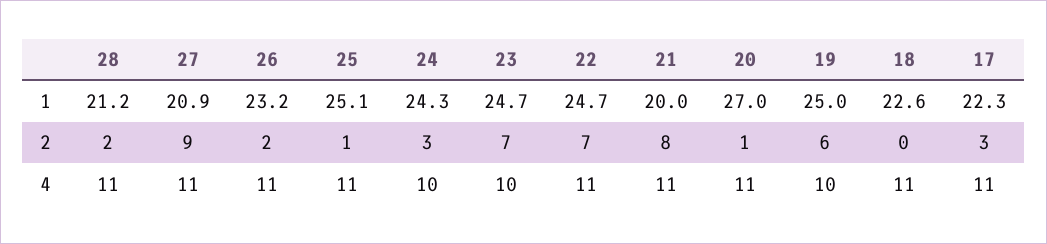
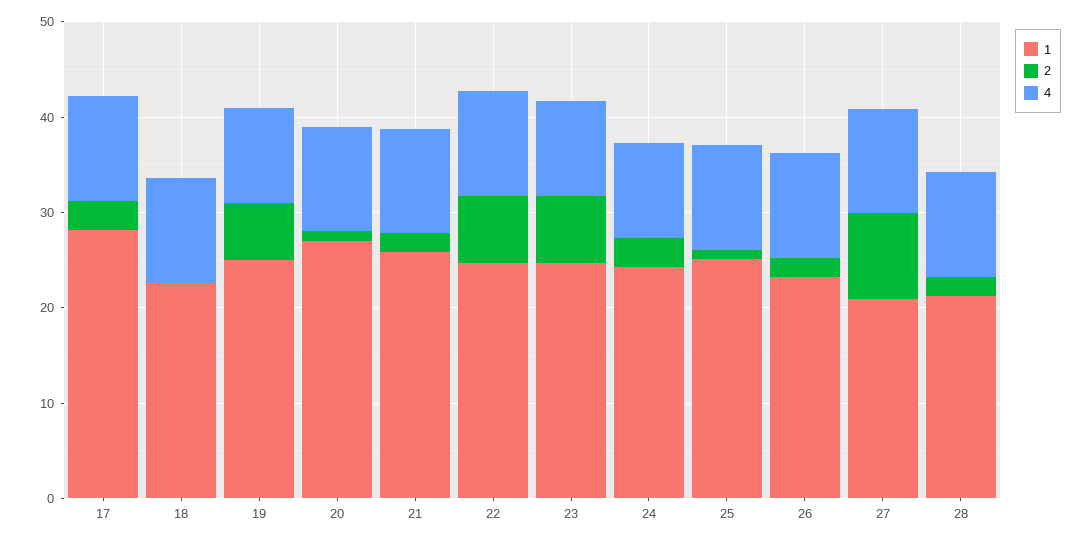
  {
    "1": {
      "28": 21.2,
      "27": 20.9,
      "26": 23.2,
      "25": 25.1,
      "24": 24.3,
      "23": 24.7,
      "22": 24.7,
-     "21": 20,
+     "21": 26,
      "20": 27,
      "19": 25,
      "18": 22.6,
-     "17": 22.3
+     "17": 28
    },
    "2": {
      "28": 2,
      "27": 9,
      "26": 2,
      "25": 1,
      "24": 3,
      "23": 7,
      "22": 7,
-     "21": 8,
+     "21": 2,
      "20": 1,
      "19": 6,
      "18": 0,
      "17": 3
    },
    "4": {
      "28": 11,
      "27": 11,
      "26": 11,
      "25": 11,
      "24": 10,
      "23": 10,
      "22": 11,
      "21": 11,
      "20": 11,
      "19": 10,
      "18": 11,
      "17": 11
    }
  }

